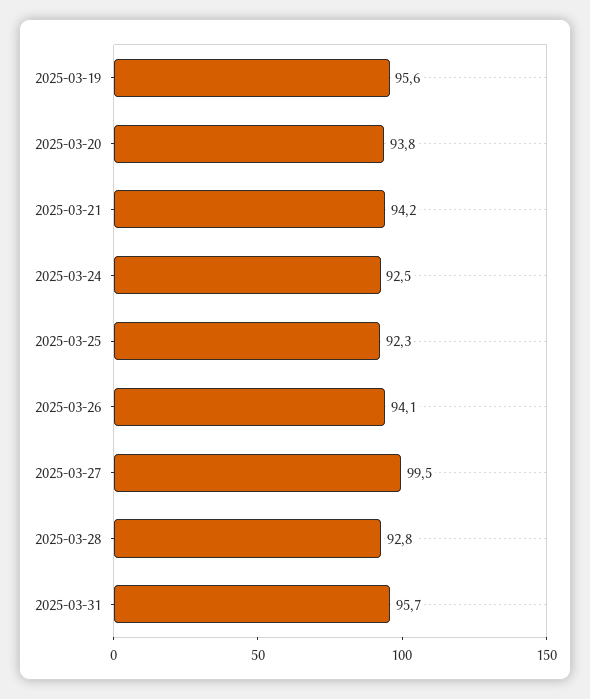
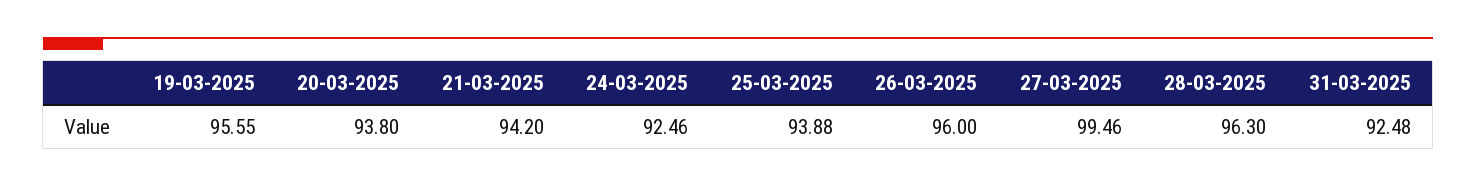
  {
    "2025-03-19": 95.55,
    "2025-03-20": 93.8,
    "2025-03-21": 94.2,
    "2025-03-24": 92.46,
-   "2025-03-25": 92.3,
+   "2025-03-25": 93.88,
-   "2025-03-26": 94.1,
+   "2025-03-26": 96,
    "2025-03-27": 99.46,
-   "2025-03-28": 92.8,
+   "2025-03-28": 96.3,
-   "2025-03-31": 95.7
+   "2025-03-31": 92.48
  }

